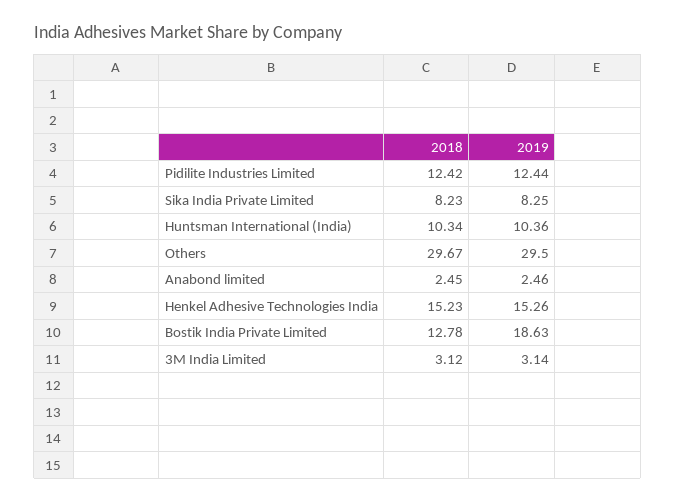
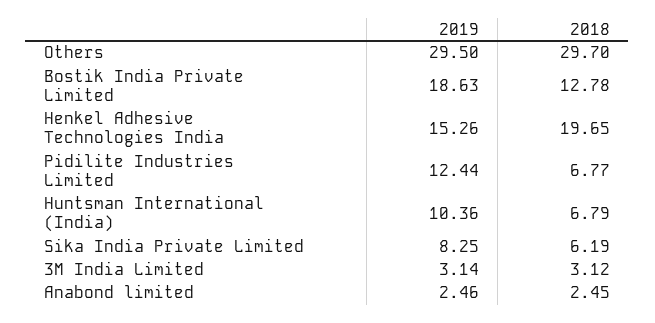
  {
    "2018": {
-     "Pidilite Industries Limited": 12.42,
+     "Pidilite Industries Limited": 6.77,
-     "Sika India Private Limited": 8.23,
+     "Sika India Private Limited": 6.19,
-     "Huntsman International (India)": 10.34,
+     "Huntsman International (India)": 6.79,
-     "Others": 29.67,
+     "Others": 29.7,
      "Anabond limited": 2.45,
-     "Henkel Adhesive Technologies India": 15.23,
+     "Henkel Adhesive Technologies India": 19.65,
      "Bostik India Private Limited": 12.78,
      "3M India Limited": 3.12
    },
    "2019": {
      "Pidilite Industries Limited": 12.44,
      "Sika India Private Limited": 8.25,
      "Huntsman International (India)": 10.36,
      "Others": 29.5,
      "Anabond limited": 2.46,
      "Henkel Adhesive Technologies India": 15.26,
      "Bostik India Private Limited": 18.63,
      "3M India Limited": 3.14
    }
  }

